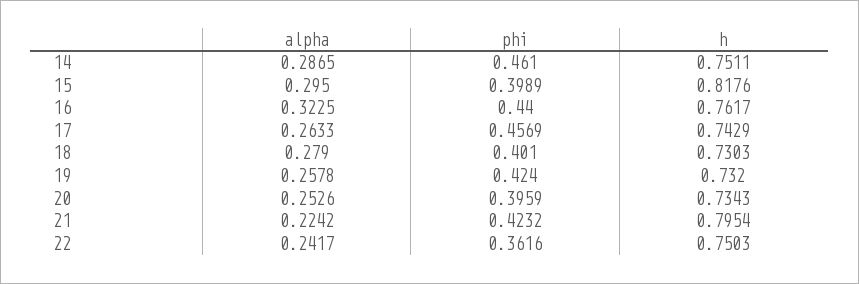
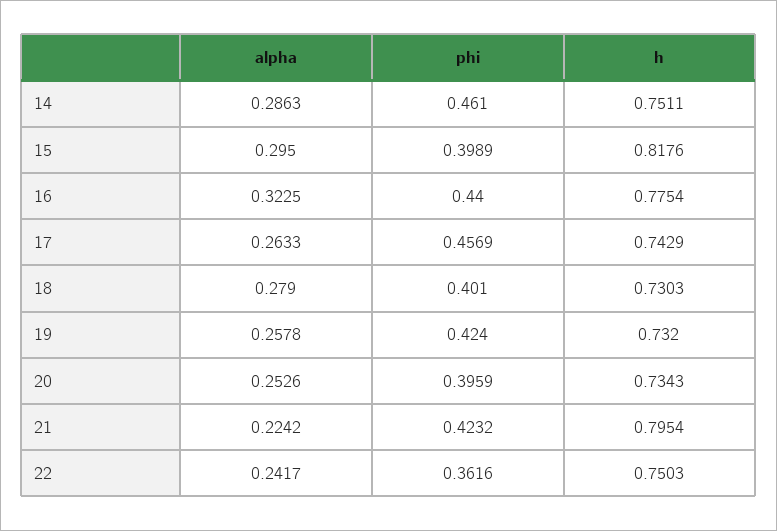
  {
    "alpha": {
-     "14": 0.2865,
+     "14": 0.2863,
      "15": 0.295,
      "16": 0.3225,
      "17": 0.2633,
      "18": 0.279,
      "19": 0.2578,
      "20": 0.2526,
      "21": 0.2242,
      "22": 0.2417
    },
    "phi": {
      "14": 0.461,
      "15": 0.3989,
      "16": 0.44,
      "17": 0.4569,
      "18": 0.401,
      "19": 0.424,
      "20": 0.3959,
      "21": 0.4232,
      "22": 0.3616
    },
    "h": {
      "14": 0.7511,
      "15": 0.8176,
-     "16": 0.7617,
+     "16": 0.7754,
      "17": 0.7429,
      "18": 0.7303,
      "19": 0.732,
      "20": 0.7343,
      "21": 0.7954,
      "22": 0.7503
    }
  }

